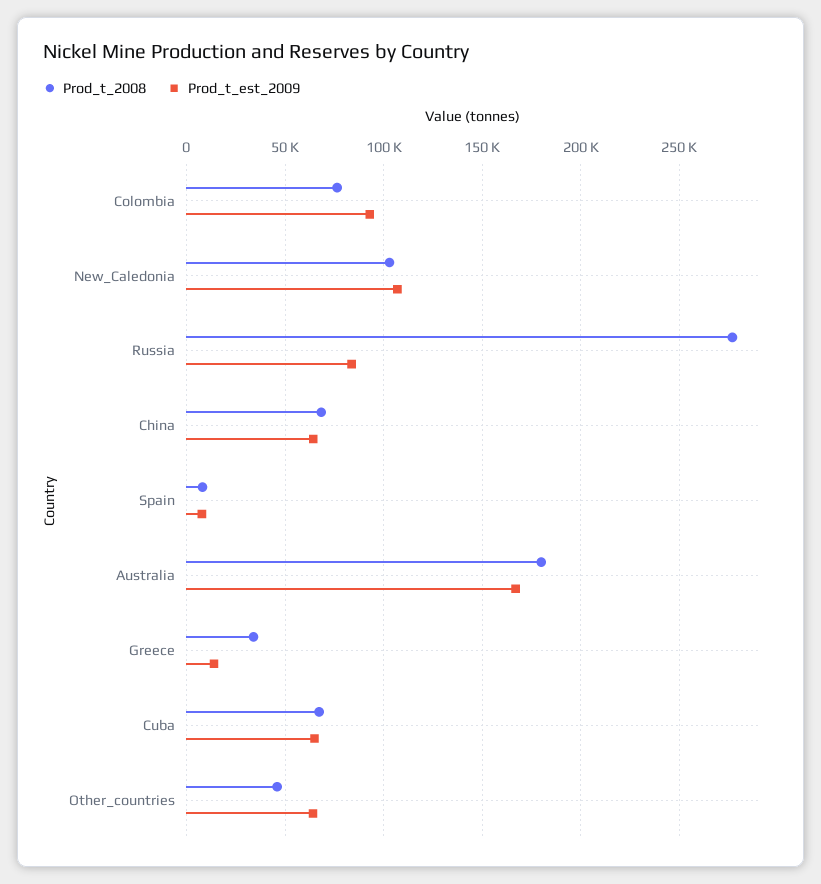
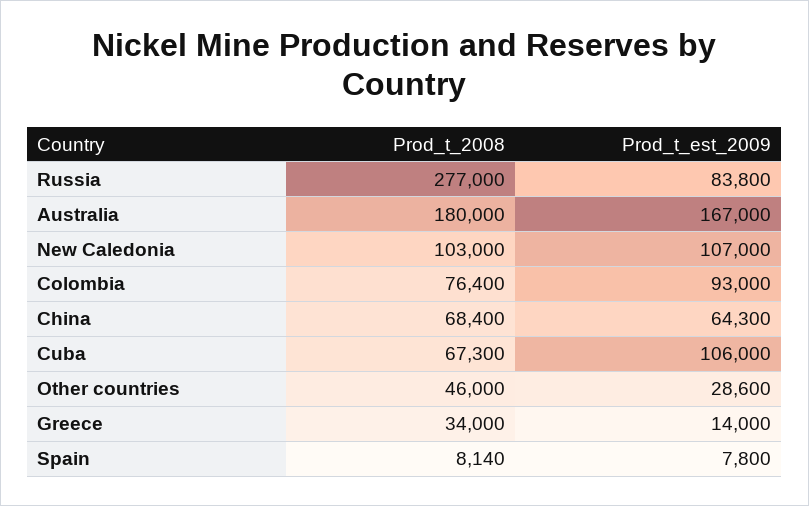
  {
    "Prod_t_2008": {
      "Colombia": 76400,
      "New_Caledonia": 103000,
      "Russia": 277000,
      "China": 68400,
      "Spain": 8140,
      "Australia": 180000,
      "Greece": 34000,
      "Cuba": 67300,
      "Other_countries": 46000
    },
    "Prod_t_est_2009": {
      "Colombia": 93000,
      "New_Caledonia": 107000,
      "Russia": 83800,
      "China": 64300,
      "Spain": 7800,
      "Australia": 167000,
      "Greece": 14000,
-     "Cuba": 65000,
+     "Cuba": 106000,
-     "Other_countries": 65000
+     "Other_countries": 28600
    }
  }

